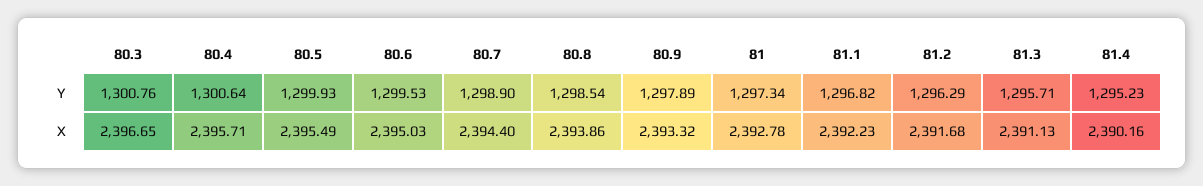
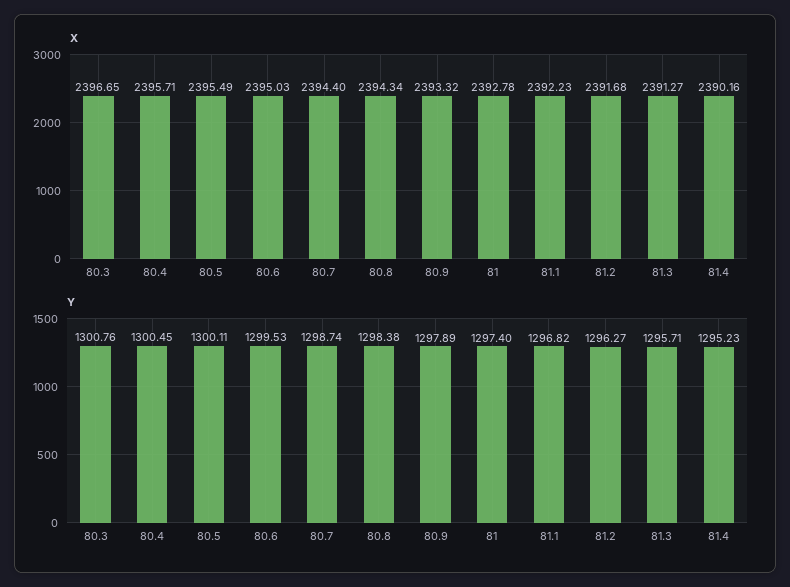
  {
    "Y": {
      "80.3": 1300.76,
-     "80.4": 1300.64,
+     "80.4": 1300.45,
-     "80.5": 1299.93,
+     "80.5": 1300.11,
      "80.6": 1299.53,
-     "80.7": 1298.9,
+     "80.7": 1298.74,
-     "80.8": 1298.54,
+     "80.8": 1298.38,
      "80.9": 1297.89,
-     "81": 1297.34,
+     "81": 1297.4,
      "81.1": 1296.82,
-     "81.2": 1296.29,
+     "81.2": 1296.27,
      "81.3": 1295.71,
      "81.4": 1295.23
    },
    "X": {
      "80.3": 2396.65,
      "80.4": 2395.71,
      "80.5": 2395.49,
      "80.6": 2395.03,
      "80.7": 2394.4,
-     "80.8": 2393.86,
+     "80.8": 2394.34,
      "80.9": 2393.32,
      "81": 2392.78,
      "81.1": 2392.23,
      "81.2": 2391.68,
-     "81.3": 2391.13,
+     "81.3": 2391.27,
      "81.4": 2390.16
    }
  }

